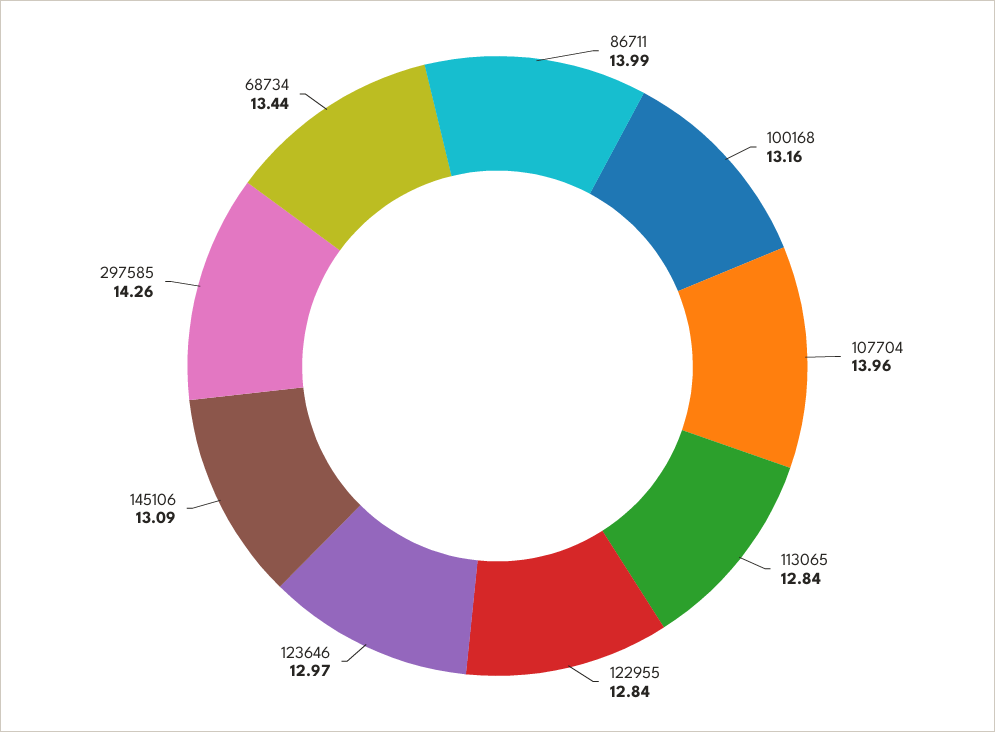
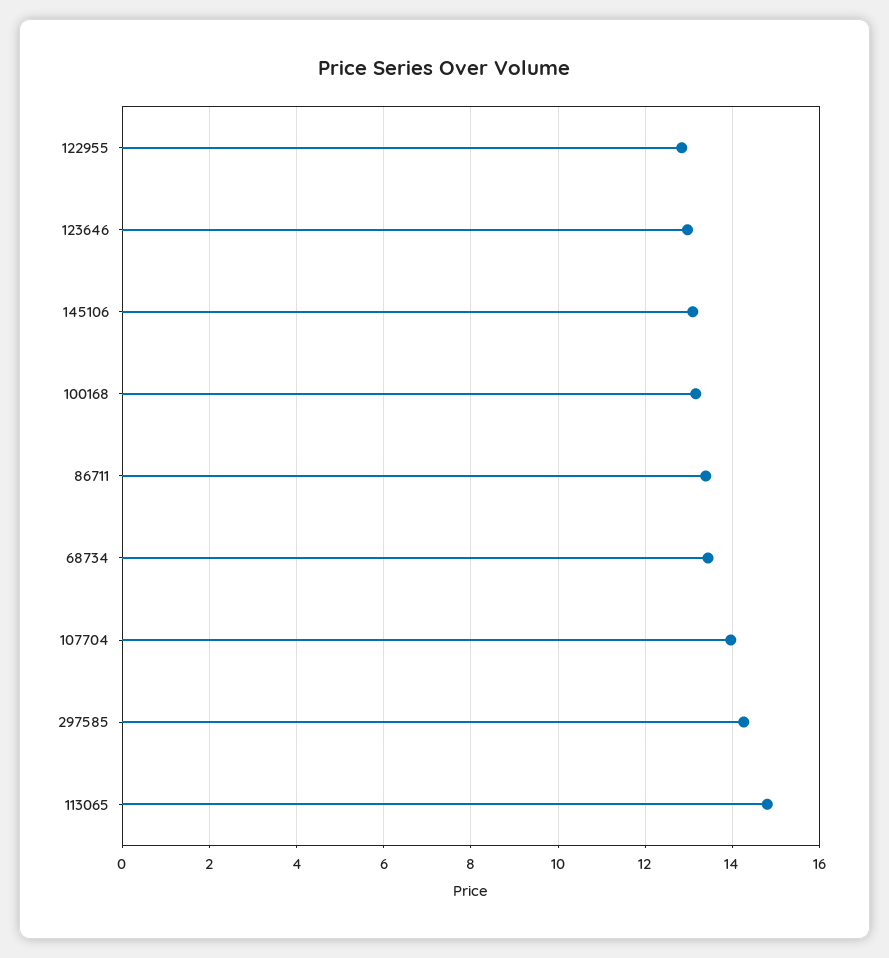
  {
-   "86711": 13.99,
+   "86711": 13.4,
    "100168": 13.16,
    "107704": 13.96,
-   "113065": 12.84,
+   "113065": 14.8,
    "122955": 12.84,
    "123646": 12.97,
    "145106": 13.09,
    "297585": 14.26,
    "68734": 13.44
  }

